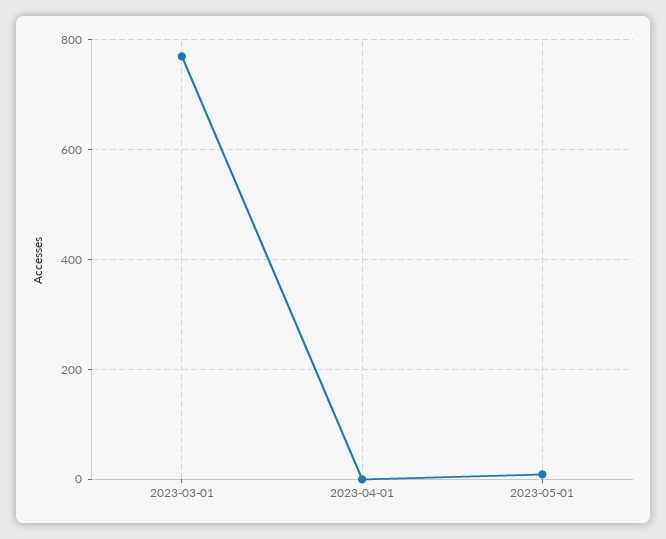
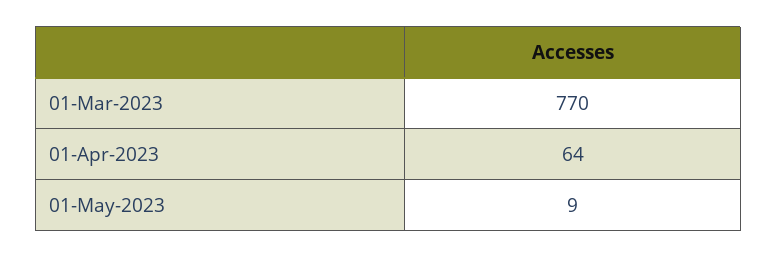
  {
    "2023-03-01": 770,
-   "2023-04-01": 0,
+   "2023-04-01": 64,
    "2023-05-01": 9
  }

